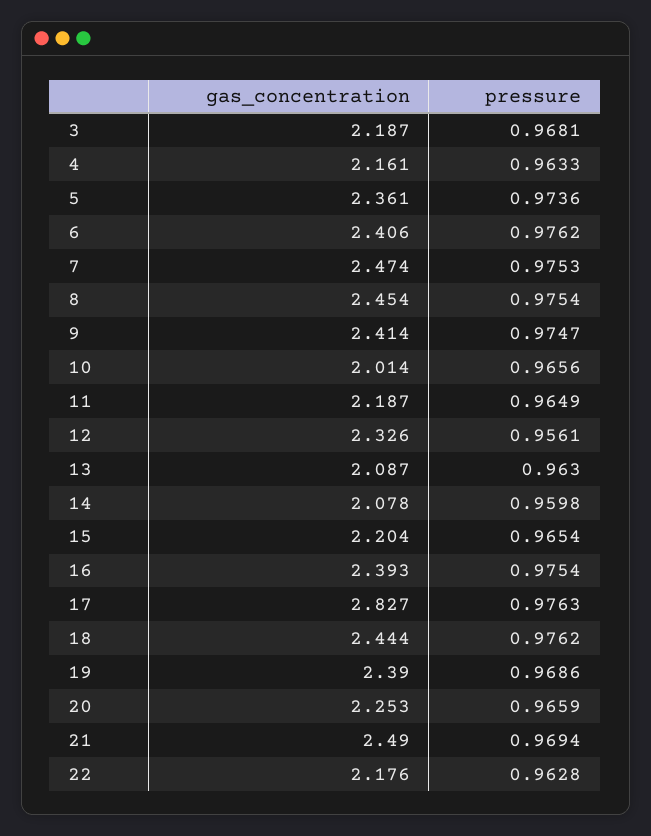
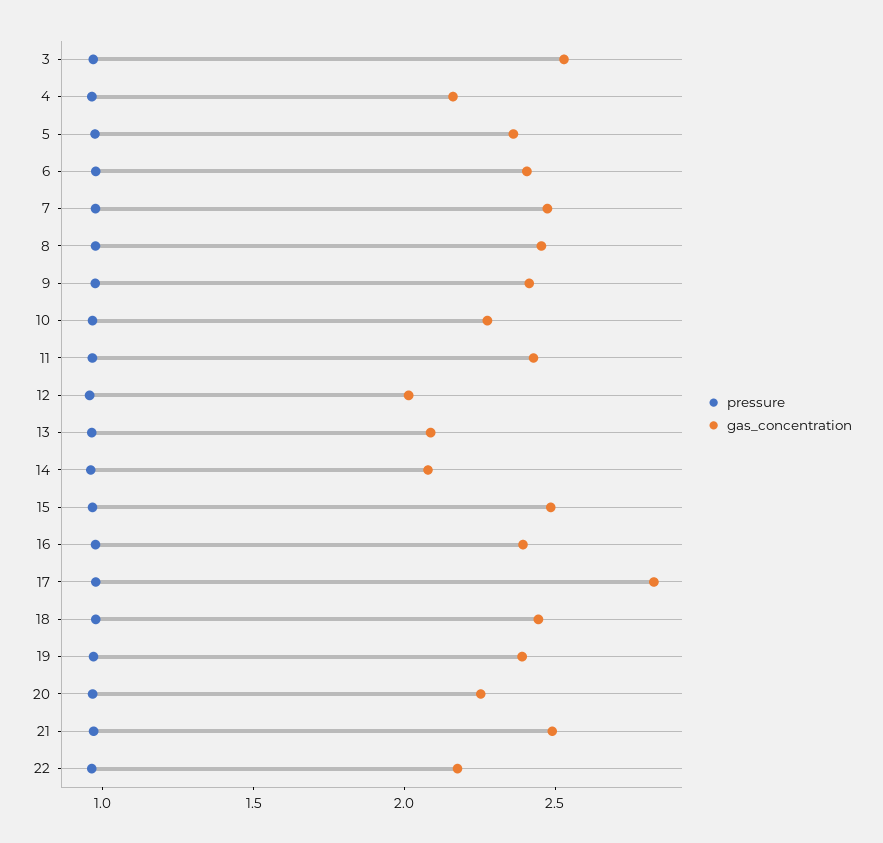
  {
    "gas_concentration": {
-     "3": 2.187,
+     "3": 2.5,
      "4": 2.161,
      "5": 2.361,
      "6": 2.406,
      "7": 2.474,
      "8": 2.454,
      "9": 2.414,
-     "10": 2.014,
+     "10": 2.3,
-     "11": 2.187,
+     "11": 2.4,
-     "12": 2.326,
+     "12": 2,
      "13": 2.087,
      "14": 2.078,
-     "15": 2.204,
+     "15": 2.5,
      "16": 2.393,
      "17": 2.827,
      "18": 2.444,
      "19": 2.39,
      "20": 2.253,
      "21": 2.49,
      "22": 2.176
    },
    "pressure": {
      "3": 0.9681,
      "4": 0.9633,
      "5": 0.9736,
      "6": 0.9762,
      "7": 0.9753,
      "8": 0.9754,
      "9": 0.9747,
      "10": 0.9656,
      "11": 0.9649,
      "12": 0.9561,
      "13": 0.963,
      "14": 0.9598,
      "15": 0.9654,
      "16": 0.9754,
      "17": 0.9763,
      "18": 0.9762,
      "19": 0.9686,
      "20": 0.9659,
      "21": 0.9694,
      "22": 0.9628
    }
  }

